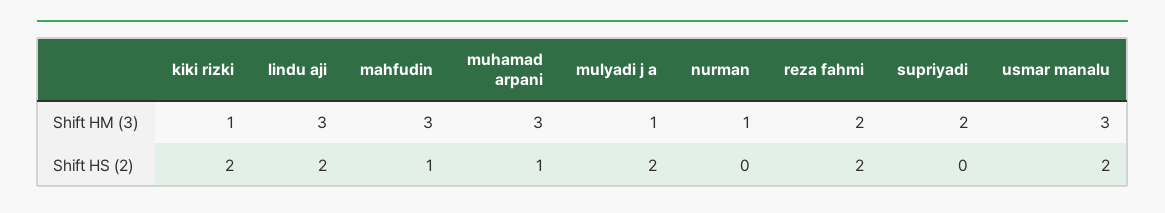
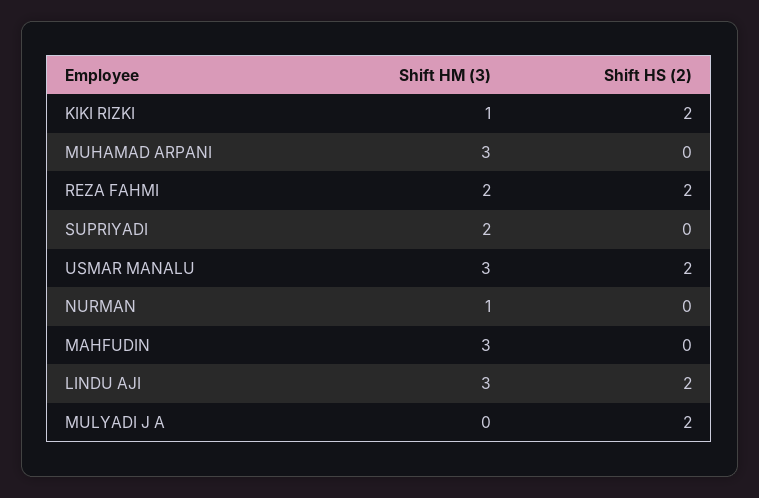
  {
    "kiki rizki": {
      "Shift HM (3)": 1,
      "Shift HS (2)": 2
    },
    "lindu aji": {
      "Shift HM (3)": 3,
      "Shift HS (2)": 2
    },
    "mahfudin": {
      "Shift HM (3)": 3,
-     "Shift HS (2)": 1
+     "Shift HS (2)": 0
    },
    "muhamad arpani": {
      "Shift HM (3)": 3,
-     "Shift HS (2)": 1
+     "Shift HS (2)": 0
    },
    "mulyadi j a": {
-     "Shift HM (3)": 1,
+     "Shift HM (3)": 0,
      "Shift HS (2)": 2
    },
    "nurman": {
      "Shift HM (3)": 1,
      "Shift HS (2)": 0
    },
    "reza fahmi": {
      "Shift HM (3)": 2,
      "Shift HS (2)": 2
    },
    "supriyadi": {
      "Shift HM (3)": 2,
      "Shift HS (2)": 0
    },
    "usmar manalu": {
      "Shift HM (3)": 3,
      "Shift HS (2)": 2
    }
  }

